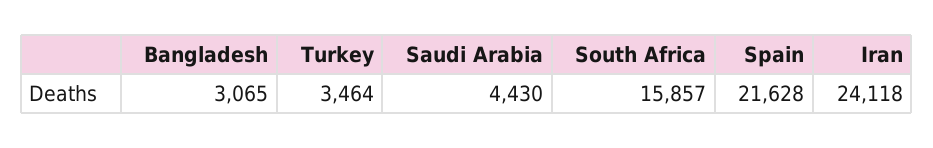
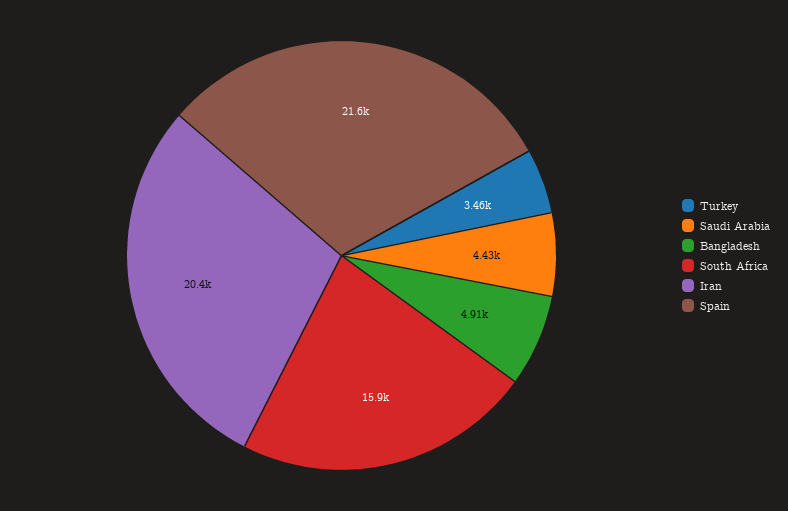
  {
-   "Bangladesh": 3065,
+   "Bangladesh": 4910,
    "Turkey": 3464,
    "Saudi Arabia": 4430,
    "South Africa": 15857,
    "Spain": 21628,
-   "Iran": 24118
+   "Iran": 20400
  }

